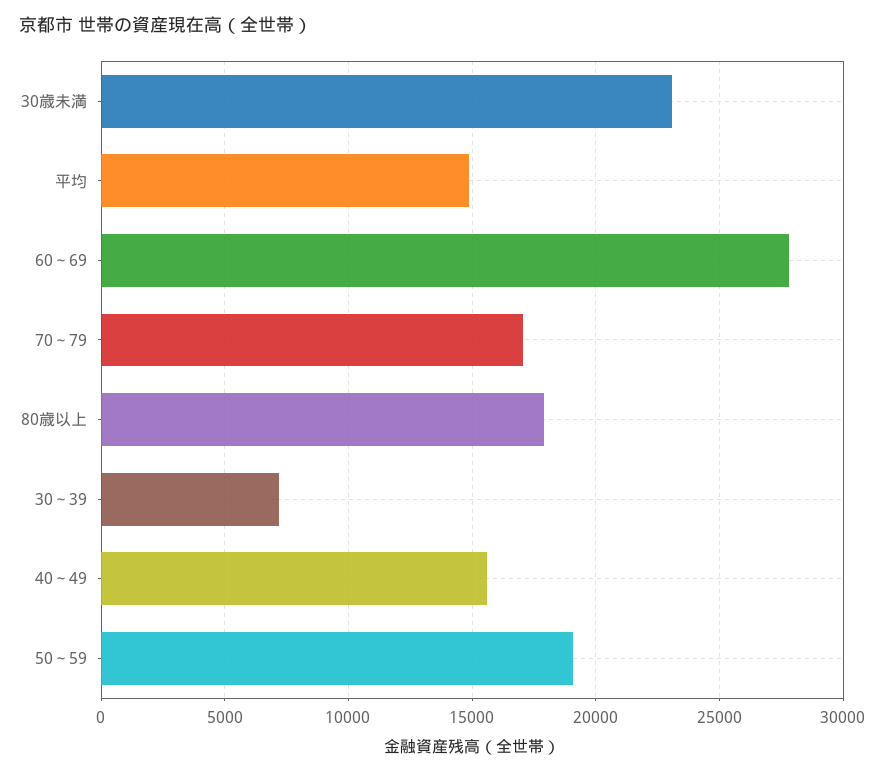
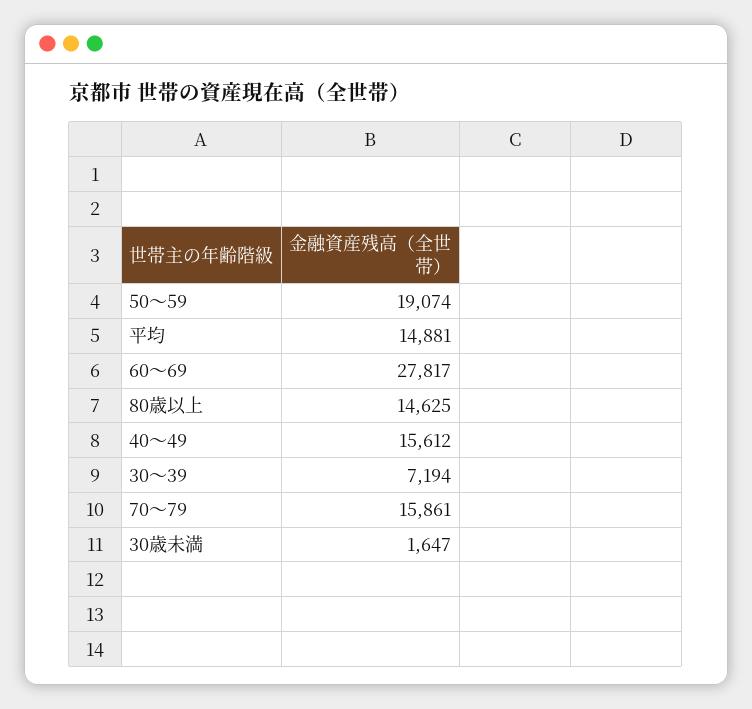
  {
-   "30歳未満": 23000,
+   "30歳未満": 1647,
    "平均": 14881,
    "60～69": 27817,
-   "70～79": 17000,
+   "70～79": 15861,
-   "80歳以上": 18000,
+   "80歳以上": 14625,
    "30～39": 7194,
    "40～49": 15612,
    "50～59": 19074
  }

